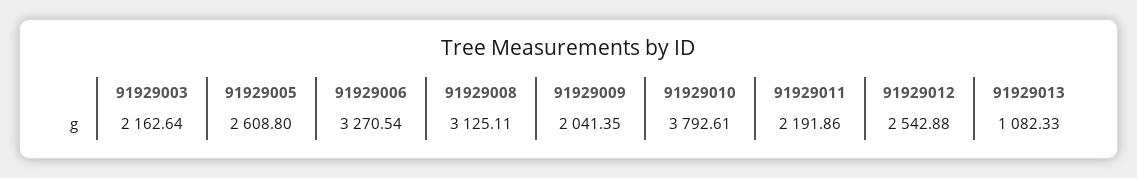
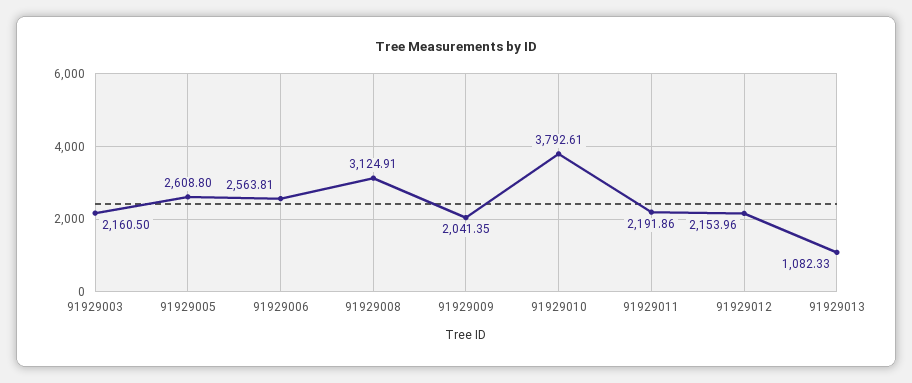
  {
-   "91929003": 2162.64,
+   "91929003": 2160.5,
    "91929005": 2608.8,
-   "91929006": 3270.54,
+   "91929006": 2563.81,
-   "91929008": 3125.11,
+   "91929008": 3124.91,
    "91929009": 2041.35,
    "91929010": 3792.61,
    "91929011": 2191.86,
-   "91929012": 2542.88,
+   "91929012": 2153.96,
    "91929013": 1082.33
  }

